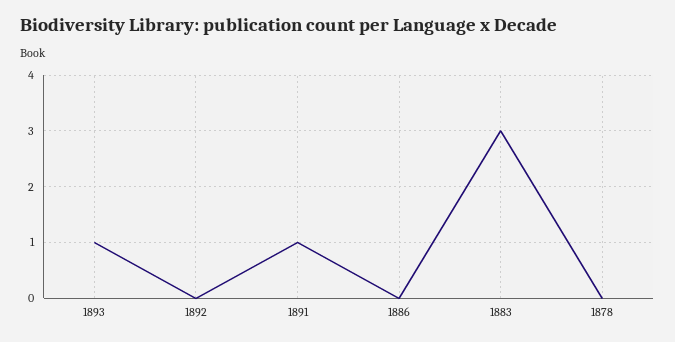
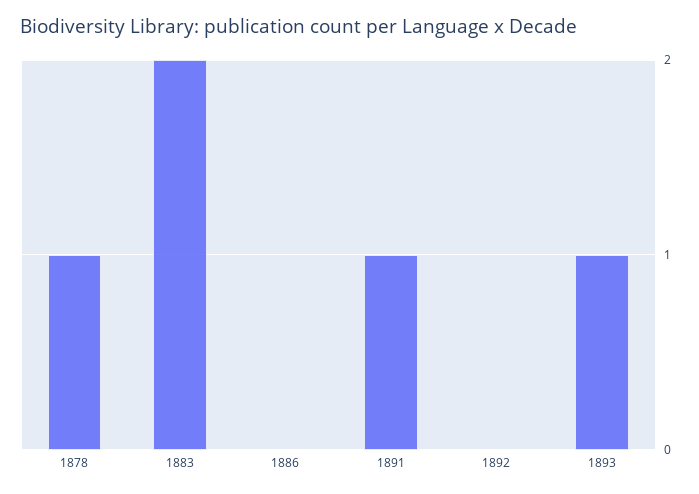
  {
    "1893": 1,
    "1892": 0,
    "1891": 1,
    "1886": 0,
-   "1883": 3,
+   "1883": 2,
-   "1878": 0
+   "1878": 1
  }

